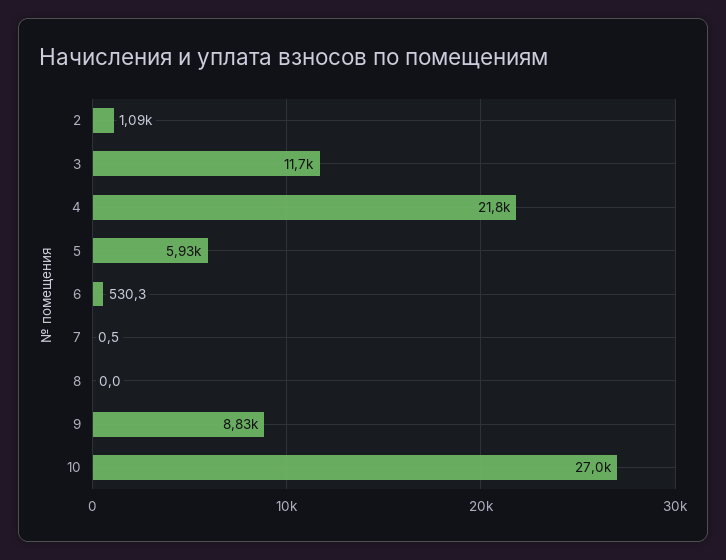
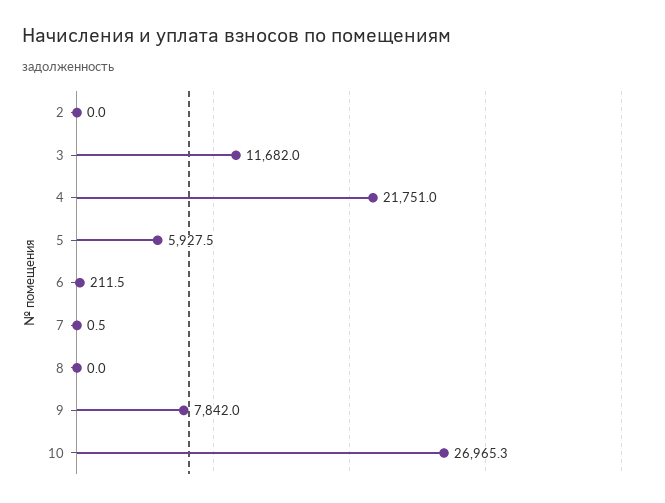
  {
-   "2": 1090,
+   "2": 0,
    "3": 11682,
    "4": 21751,
    "5": 5927.5,
-   "6": 530.3,
+   "6": 211.5,
    "7": 0.5,
    "8": 0,
-   "9": 8830,
+   "9": 7842,
    "10": 26965.3
  }

